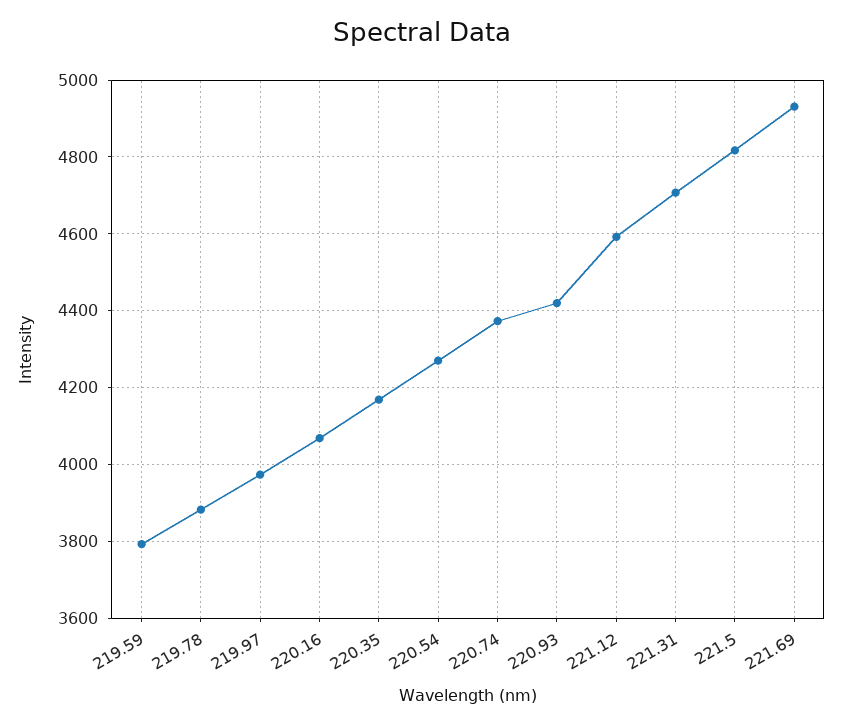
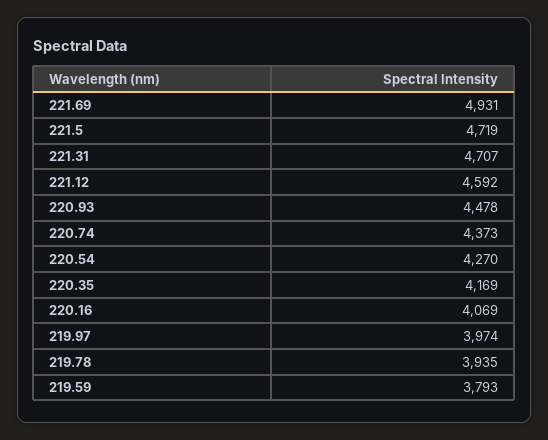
  {
    "219.59": 3793,
-   "219.78": 3880,
+   "219.78": 3935,
    "219.97": 3974,
    "220.16": 4069,
    "220.35": 4169,
    "220.54": 4270,
    "220.74": 4373,
-   "220.93": 4420,
+   "220.93": 4478,
    "221.12": 4592,
    "221.31": 4707,
-   "221.5": 4820,
+   "221.5": 4719,
    "221.69": 4931
  }

